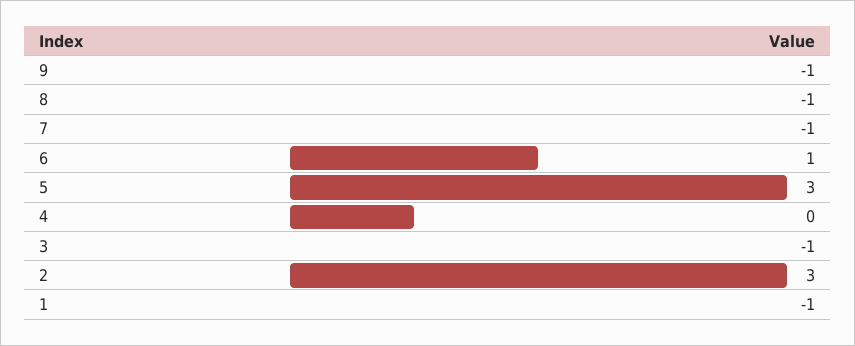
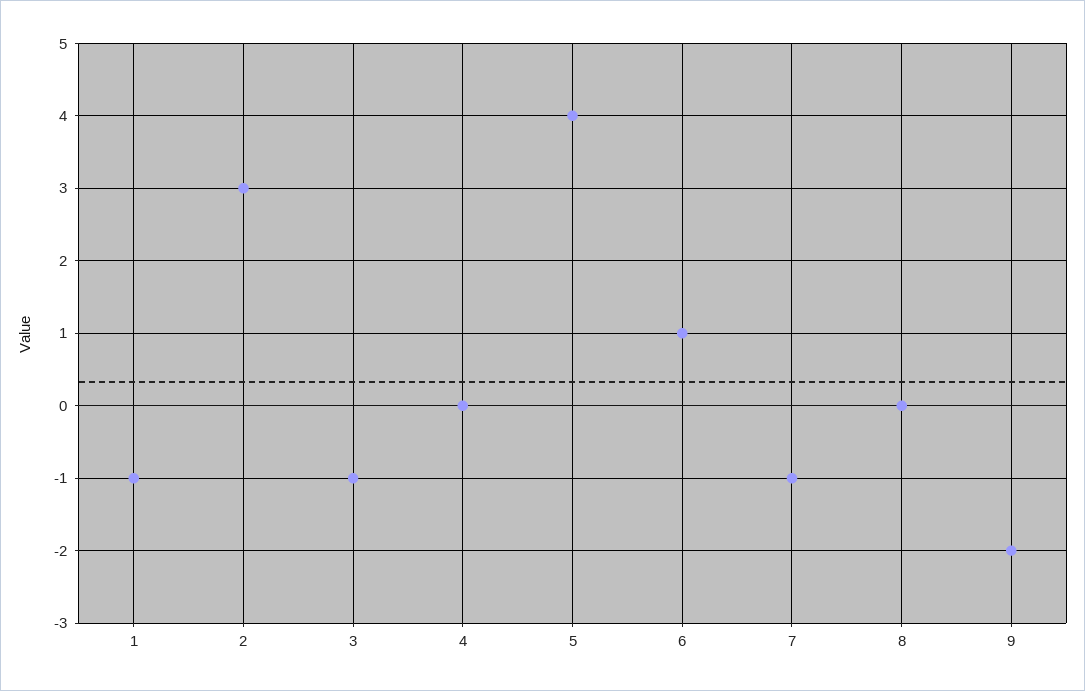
  {
-   "9": -1,
+   "9": -2,
-   "8": -1,
+   "8": 0,
    "7": -1,
    "6": 1,
-   "5": 3,
+   "5": 4,
    "4": 0,
    "3": -1,
    "2": 3,
    "1": -1
  }

